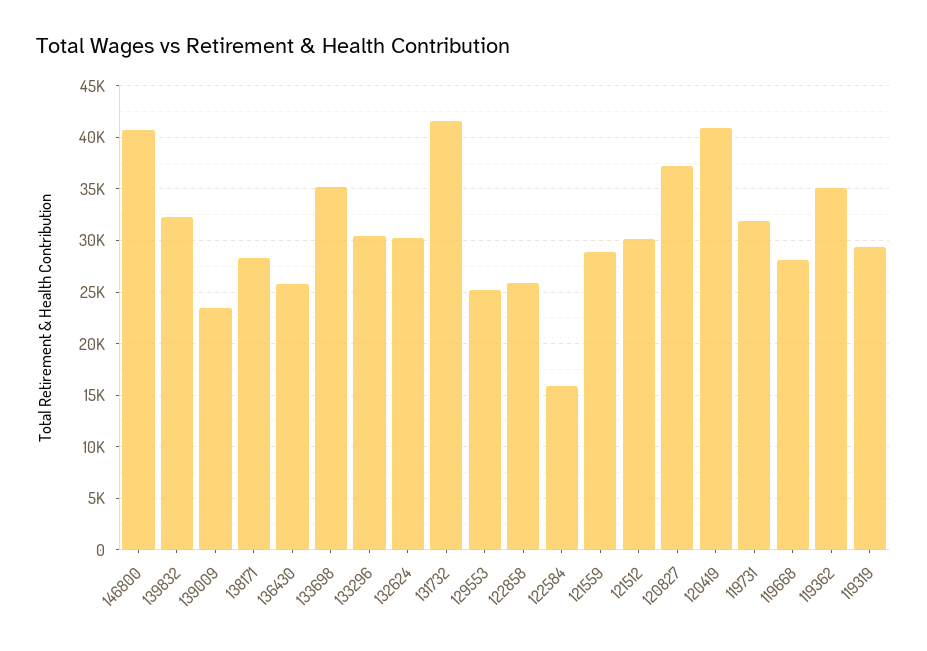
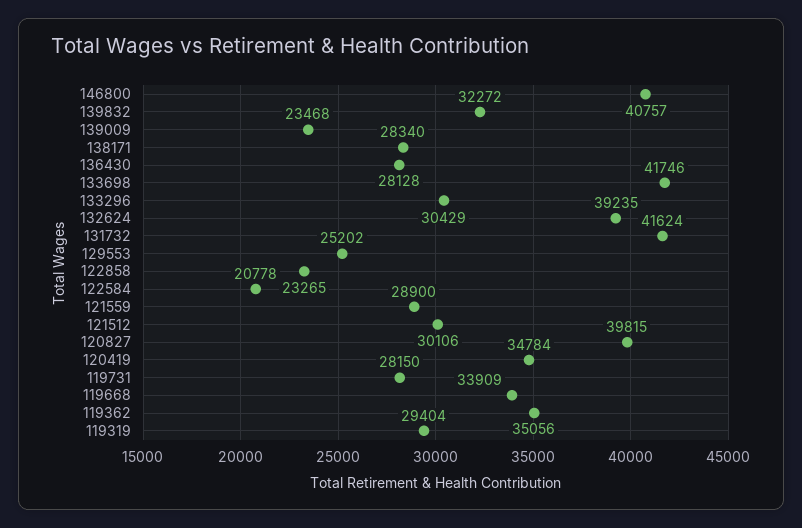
  {
    "146800": 40757,
    "139832": 32272,
    "139009": 23468,
    "138171": 28340,
-   "136430": 26000,
+   "136430": 28128,
-   "133698": 35000,
+   "133698": 41746,
    "133296": 30429,
-   "132624": 30000,
+   "132624": 39235,
    "131732": 41624,
    "129553": 25202,
-   "122858": 26000,
+   "122858": 23265,
-   "122584": 16000,
+   "122584": 20778,
    "121559": 28900,
    "121512": 30106,
-   "120827": 37000,
+   "120827": 39815,
-   "120419": 41000,
+   "120419": 34784,
-   "119731": 32000,
+   "119731": 28150,
-   "119668": 28000,
+   "119668": 33909,
    "119362": 35056,
    "119319": 29404
  }

